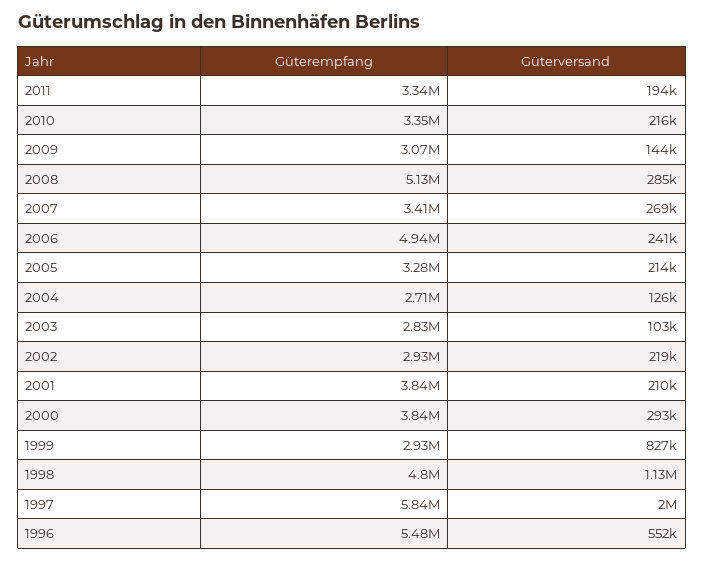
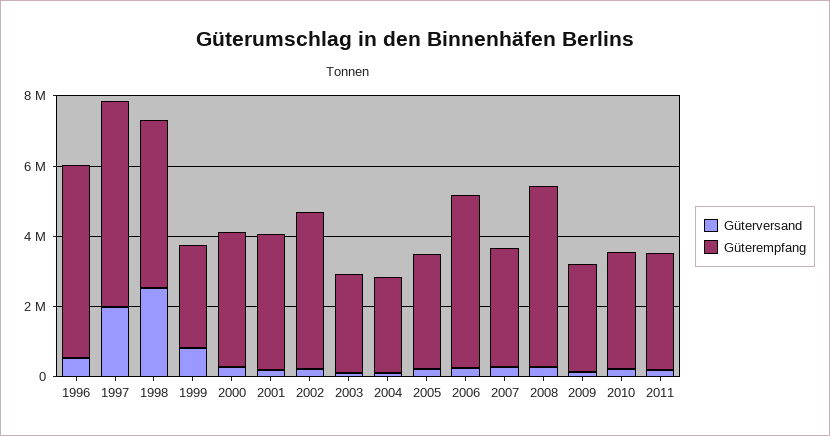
  {
    "Güterempfang": {
      "2011": 3340000,
      "2010": 3350000,
      "2009": 3070000,
      "2008": 5130000,
      "2007": 3410000,
      "2006": 4940000,
      "2005": 3280000,
      "2004": 2710000,
      "2003": 2830000,
-     "2002": 2930000,
+     "2002": 4500000,
      "2001": 3840000,
      "2000": 3840000,
      "1999": 2930000,
      "1998": 4800000,
      "1997": 5840000,
      "1996": 5480000
    },
    "Güterversand": {
      "2011": 194000,
      "2010": 216000,
      "2009": 144000,
      "2008": 285000,
      "2007": 269000,
      "2006": 241000,
      "2005": 214000,
      "2004": 126000,
      "2003": 103000,
      "2002": 219000,
      "2001": 210000,
      "2000": 293000,
      "1999": 827000,
-     "1998": 1130000,
+     "1998": 2500000,
      "1997": 2000000,
      "1996": 552000
    }
  }

